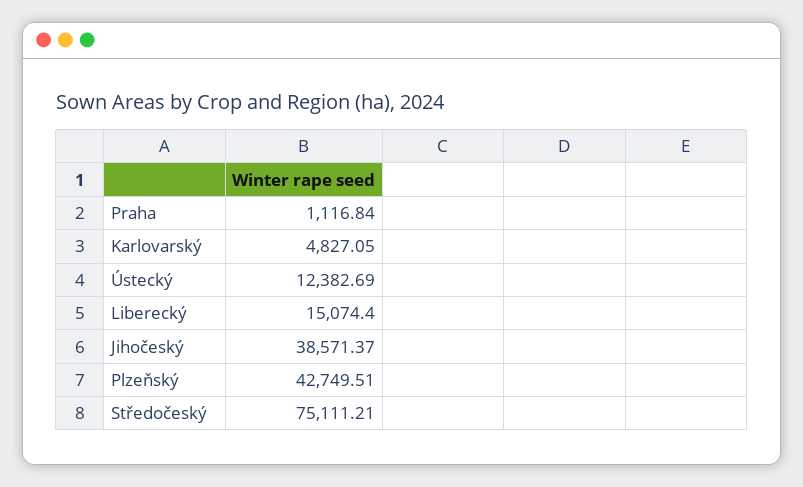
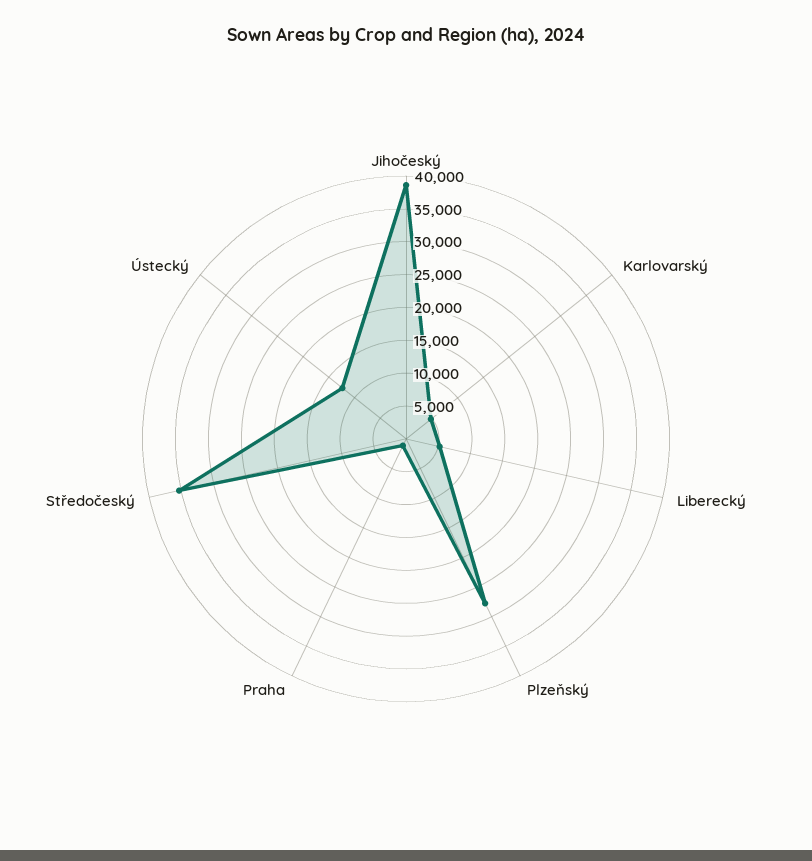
  {
    "Praha": 1116.84,
    "Karlovarský": 4827.05,
    "Ústecký": 12382.69,
-   "Liberecký": 15074.4,
+   "Liberecký": 5000,
    "Jihočeský": 38571.37,
-   "Plzeňský": 42749.51,
+   "Plzeňský": 27500,
-   "Středočeský": 75111.21
+   "Středočeský": 35000
  }

